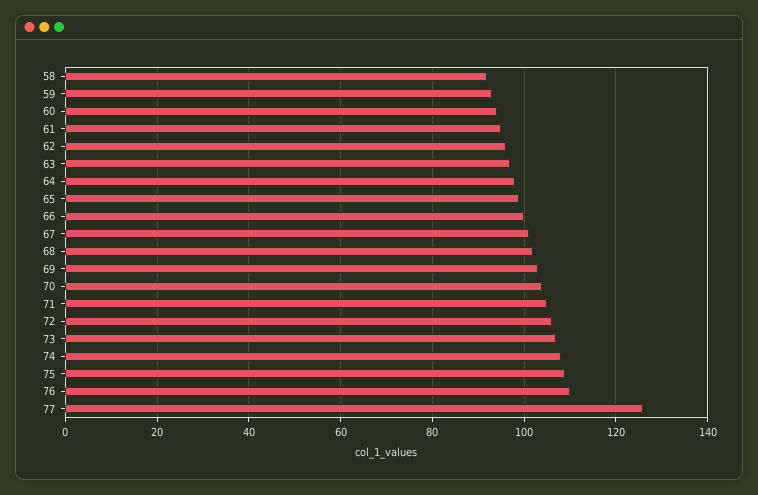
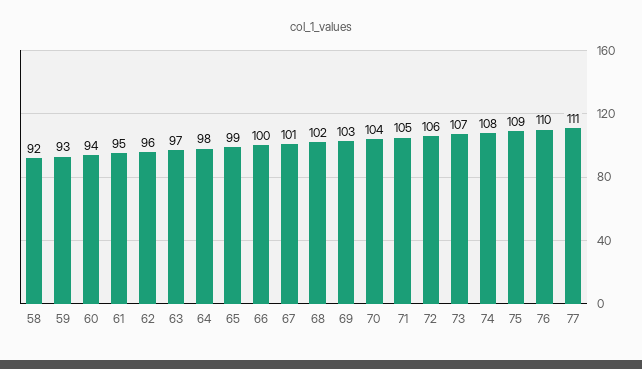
  {
    "58": 92,
    "59": 93,
    "60": 94,
    "61": 95,
    "62": 96,
    "63": 97,
    "64": 98,
    "65": 99,
    "66": 100,
    "67": 101,
    "68": 102,
    "69": 103,
    "70": 104,
    "71": 105,
    "72": 106,
    "73": 107,
    "74": 108,
    "75": 109,
    "76": 110,
-   "77": 125
+   "77": 111
  }

